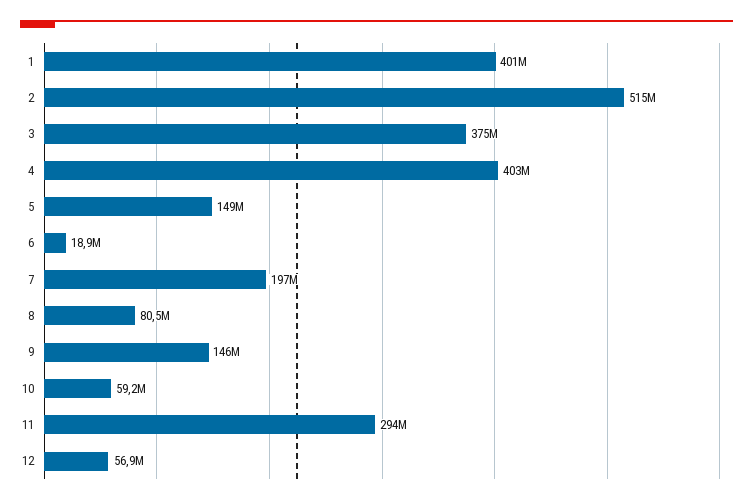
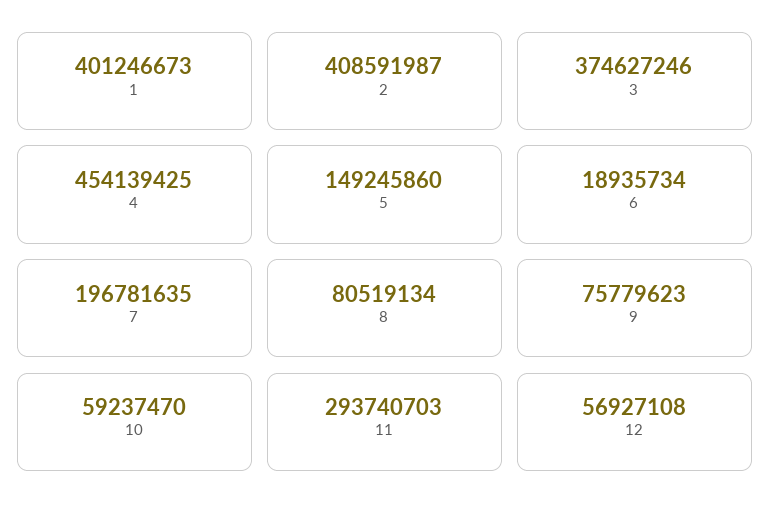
  {
    "1": 401246673,
-   "2": 515000000,
+   "2": 408591987,
    "3": 374627246,
-   "4": 403000000,
+   "4": 454139425,
    "5": 149245860,
    "6": 18935734,
    "7": 196781635,
    "8": 80519134,
-   "9": 146000000,
+   "9": 75779623,
    "10": 59237470,
    "11": 293740703,
    "12": 56927108
  }

